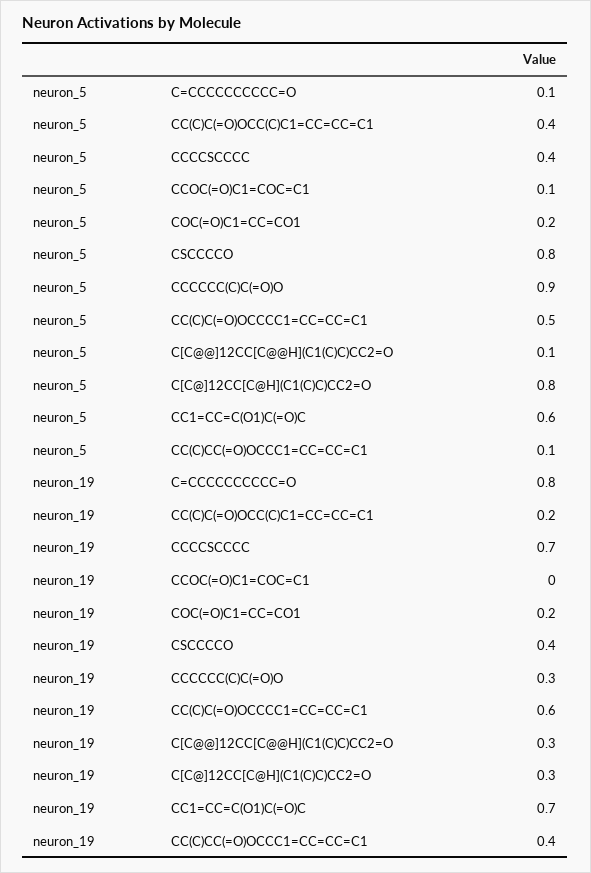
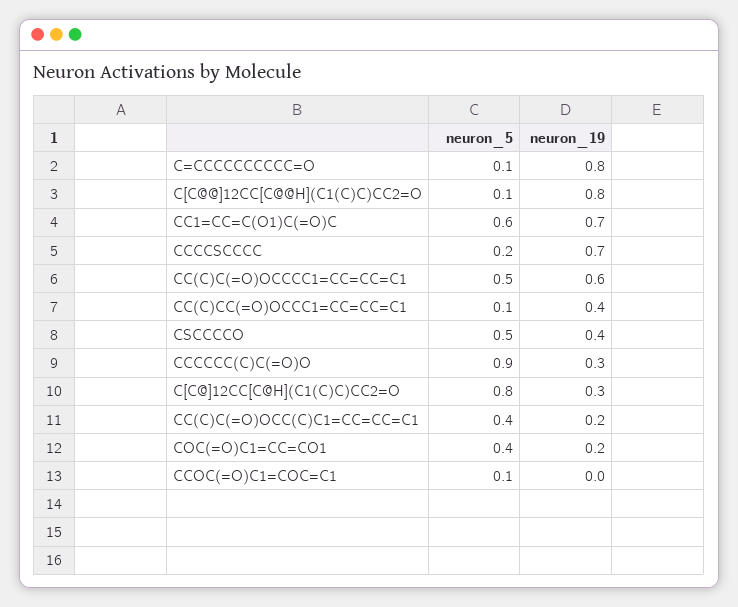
  {
    "neuron_5": {
      "C=CCCCCCCCCC=O": 0.1,
      "CC(C)C(=O)OCC(C)C1=CC=CC=C1": 0.4,
-     "CCCCSCCCC": 0.4,
+     "CCCCSCCCC": 0.2,
      "CCOC(=O)C1=COC=C1": 0.1,
-     "COC(=O)C1=CC=CO1": 0.2,
+     "COC(=O)C1=CC=CO1": 0.4,
-     "CSCCCCO": 0.8,
+     "CSCCCCO": 0.5,
      "CCCCCC(C)C(=O)O": 0.9,
      "CC(C)C(=O)OCCCC1=CC=CC=C1": 0.5,
      "C[C@@]12CC[C@@H](C1(C)C)CC2=O": 0.1,
      "C[C@]12CC[C@H](C1(C)C)CC2=O": 0.8,
      "CC1=CC=C(O1)C(=O)C": 0.6,
      "CC(C)CC(=O)OCCC1=CC=CC=C1": 0.1
    },
    "neuron_19": {
      "C=CCCCCCCCCC=O": 0.8,
      "CC(C)C(=O)OCC(C)C1=CC=CC=C1": 0.2,
      "CCCCSCCCC": 0.7,
      "CCOC(=O)C1=COC=C1": 0,
      "COC(=O)C1=CC=CO1": 0.2,
      "CSCCCCO": 0.4,
      "CCCCCC(C)C(=O)O": 0.3,
      "CC(C)C(=O)OCCCC1=CC=CC=C1": 0.6,
-     "C[C@@]12CC[C@@H](C1(C)C)CC2=O": 0.3,
+     "C[C@@]12CC[C@@H](C1(C)C)CC2=O": 0.8,
      "C[C@]12CC[C@H](C1(C)C)CC2=O": 0.3,
      "CC1=CC=C(O1)C(=O)C": 0.7,
      "CC(C)CC(=O)OCCC1=CC=CC=C1": 0.4
    }
  }

